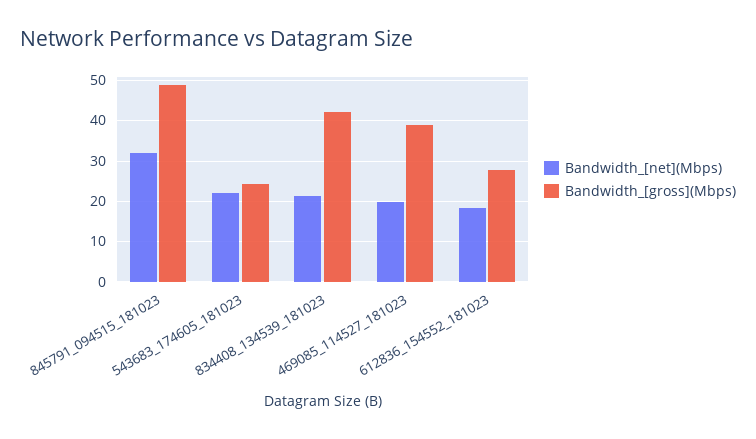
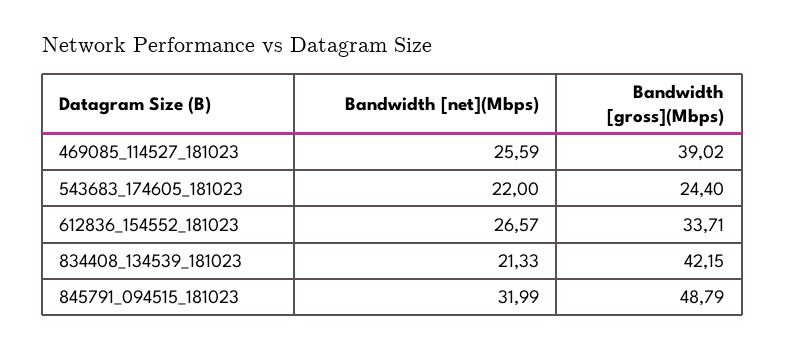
  {
    "Bandwidth_[net](Mbps)": {
      "845791_094515_181023": 31.99,
      "543683_174605_181023": 22,
      "834408_134539_181023": 21.33,
-     "469085_114527_181023": 20,
+     "469085_114527_181023": 25.59,
-     "612836_154552_181023": 18
+     "612836_154552_181023": 26.57
    },
    "Bandwidth_[gross](Mbps)": {
      "845791_094515_181023": 48.79,
      "543683_174605_181023": 24.4,
      "834408_134539_181023": 42.15,
      "469085_114527_181023": 39.02,
-     "612836_154552_181023": 28
+     "612836_154552_181023": 33.71
    }
  }

